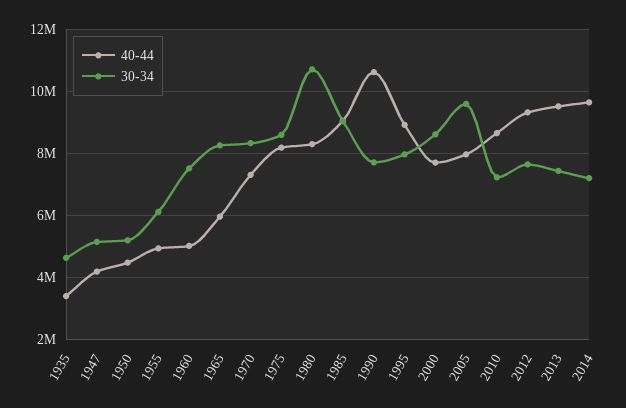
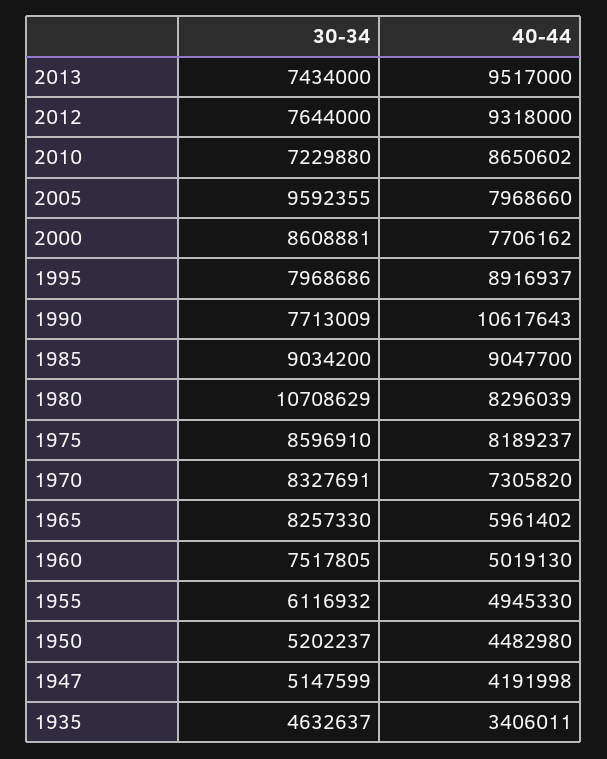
  {
    "40-44": {
      "1935": 3406011,
      "1947": 4191998,
      "1950": 4482980,
      "1955": 4945330,
      "1960": 5019130,
      "1965": 5961402,
      "1970": 7305820,
      "1975": 8189237,
      "1980": 8296039,
      "1985": 9047700,
      "1990": 10617643,
      "1995": 8916937,
      "2000": 7706162,
      "2005": 7968660,
      "2010": 8650602,
      "2012": 9318000,
-     "2013": 9517000,
+     "2013": 9517000
-     "2014": 9600000
    },
    "30-34": {
      "1935": 4632637,
      "1947": 5147599,
      "1950": 5202237,
      "1955": 6116932,
      "1960": 7517805,
      "1965": 8257330,
      "1970": 8327691,
      "1975": 8596910,
      "1980": 10708629,
      "1985": 9034200,
      "1990": 7713009,
      "1995": 7968686,
      "2000": 8608881,
      "2005": 9592355,
      "2010": 7229880,
      "2012": 7644000,
-     "2013": 7434000,
+     "2013": 7434000
-     "2014": 7200000
    }
  }

